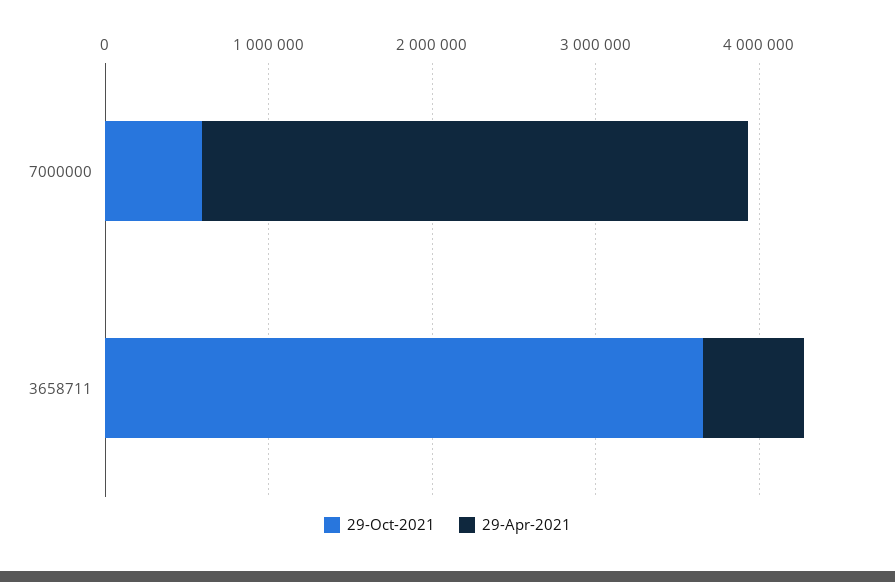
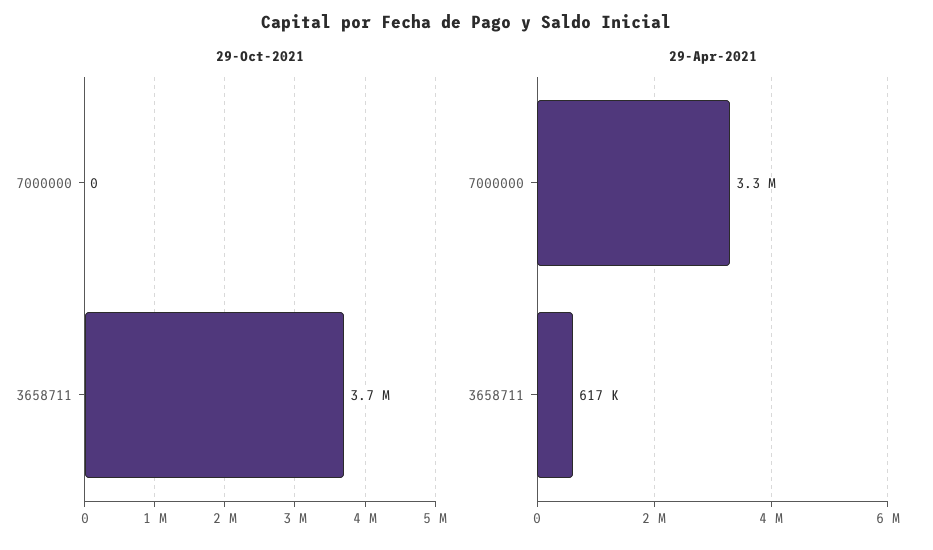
  {
    "29-Oct-2021": {
-     "7000000": 600000,
+     "7000000": 0,
      "3658711": 3700000
    },
    "29-Apr-2021": {
      "7000000": 3300000,
      "3658711": 617000
    }
  }

